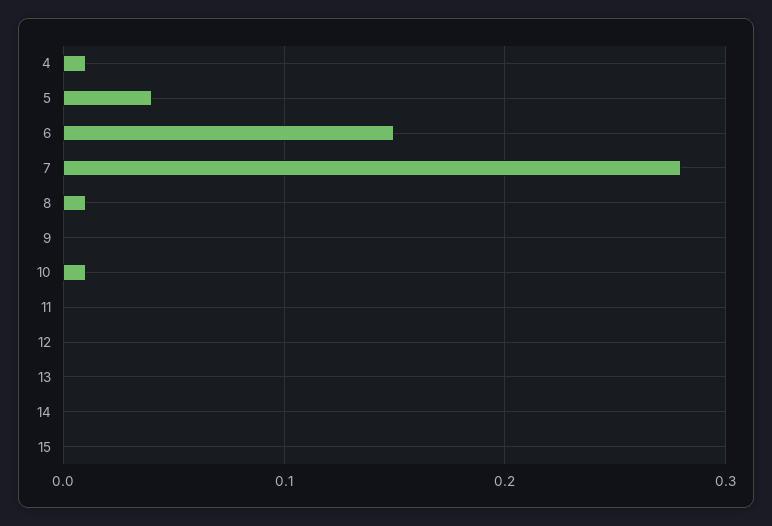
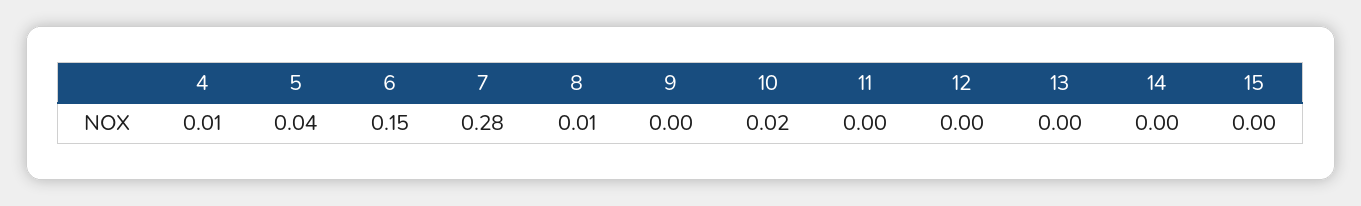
  {
    "4": 0.01,
    "5": 0.04,
    "6": 0.15,
    "7": 0.28,
    "8": 0.01,
    "9": 0,
-   "10": 0.01,
+   "10": 0.02,
    "11": 0,
    "12": 0,
    "13": 0,
    "14": 0,
    "15": 0
  }

